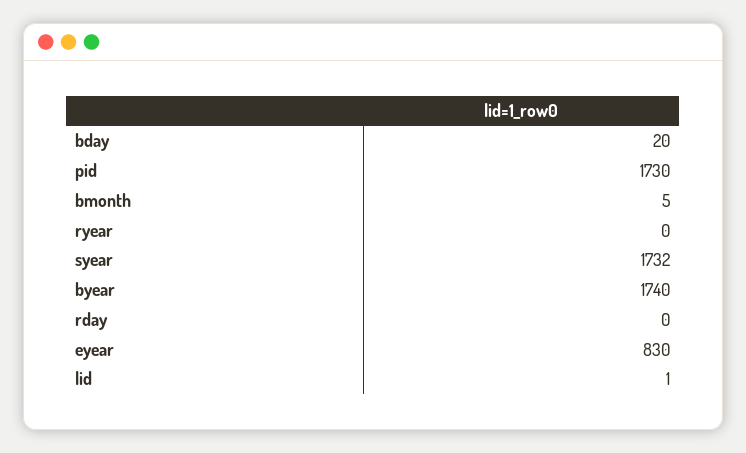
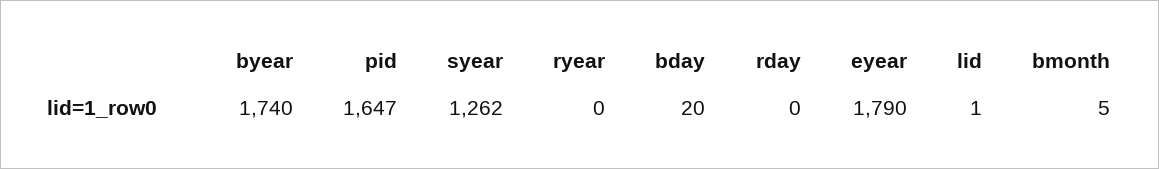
  {
    "bday": 20,
-   "pid": 1730,
+   "pid": 1647,
    "bmonth": 5,
    "ryear": 0,
-   "syear": 1732,
+   "syear": 1262,
    "byear": 1740,
    "rday": 0,
-   "eyear": 830,
+   "eyear": 1790,
    "lid": 1
  }

